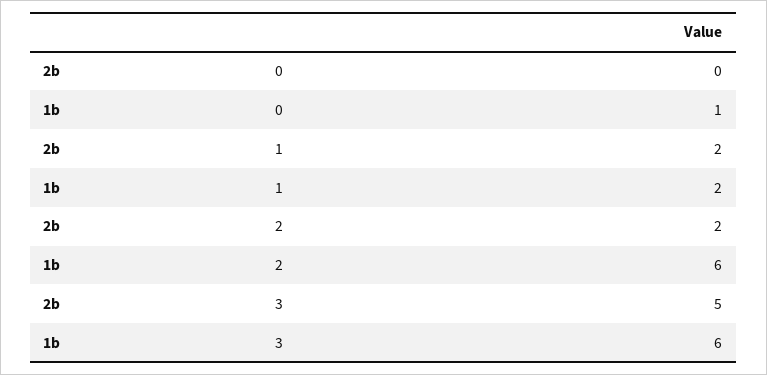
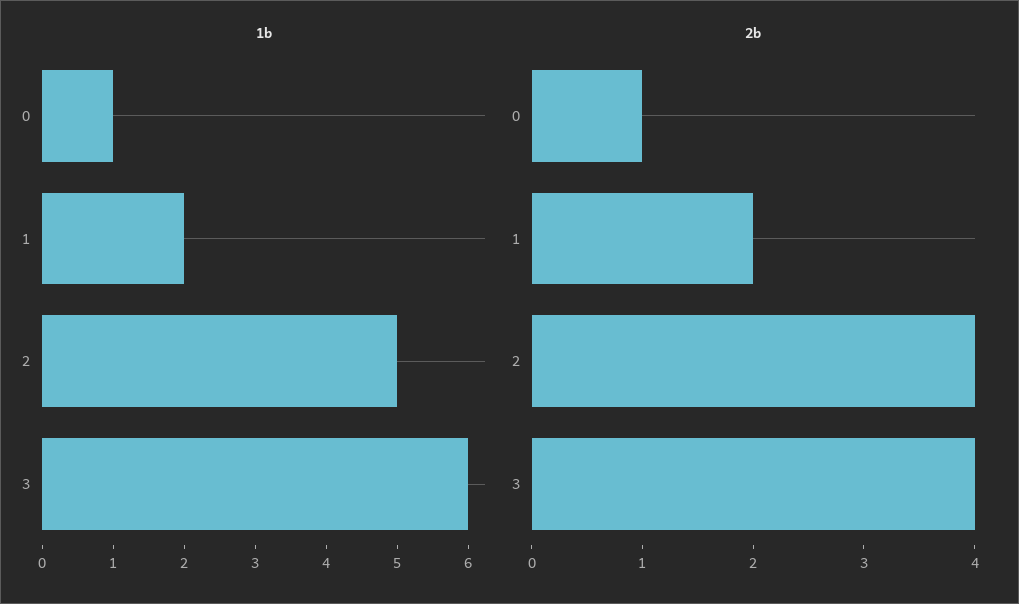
  {
    "2b": {
-     "0": 0,
+     "0": 1,
      "1": 2,
-     "2": 2,
+     "2": 4,
-     "3": 5
+     "3": 4
    },
    "1b": {
      "0": 1,
      "1": 2,
-     "2": 6,
+     "2": 5,
      "3": 6
    }
  }

